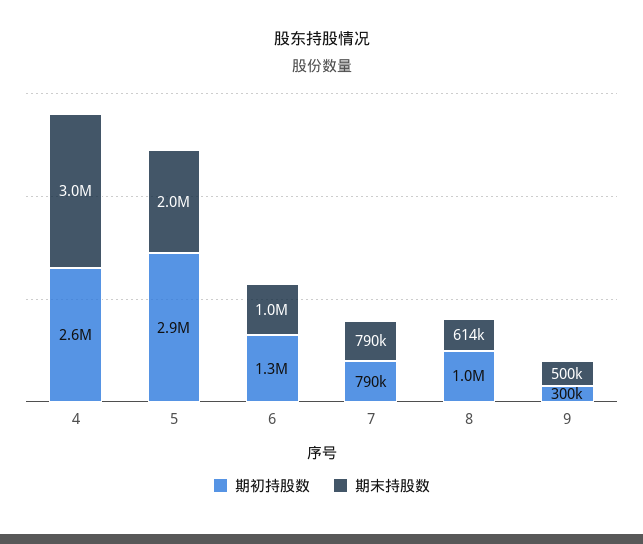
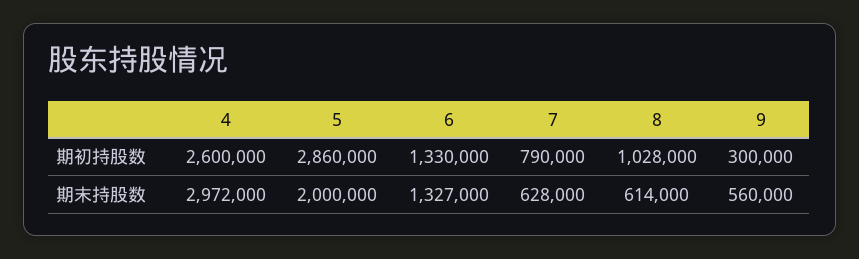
  {
    "期初持股数": {
      "4": 2600000,
      "5": 2860000,
      "6": 1330000,
      "7": 790000,
      "8": 1028000,
      "9": 300000
    },
    "期末持股数": {
      "4": 2972000,
      "5": 2000000,
-     "6": 1000000,
+     "6": 1327000,
-     "7": 790000,
+     "7": 628000,
      "8": 614000,
-     "9": 500000
+     "9": 560000
    }
  }

